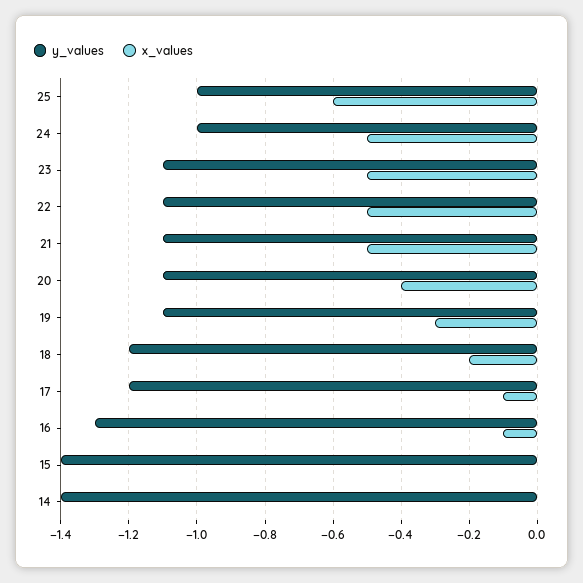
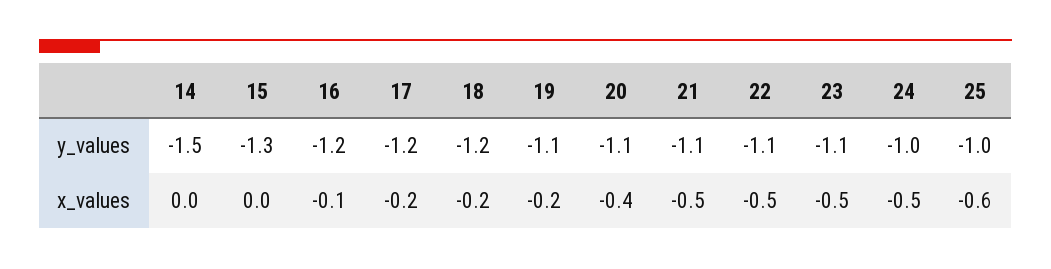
  {
    "y_values": {
      "25": -1,
      "24": -1,
      "23": -1.1,
      "22": -1.1,
      "21": -1.1,
      "20": -1.1,
      "19": -1.1,
      "18": -1.2,
      "17": -1.2,
-     "16": -1.3,
+     "16": -1.2,
-     "15": -1.4,
+     "15": -1.3,
-     "14": -1.4
+     "14": -1.5
    },
    "x_values": {
      "25": -0.6,
      "24": -0.5,
      "23": -0.5,
      "22": -0.5,
      "21": -0.5,
      "20": -0.4,
-     "19": -0.3,
+     "19": -0.2,
      "18": -0.2,
-     "17": -0.1,
+     "17": -0.2,
      "16": -0.1,
      "15": 0,
      "14": 0
    }
  }

